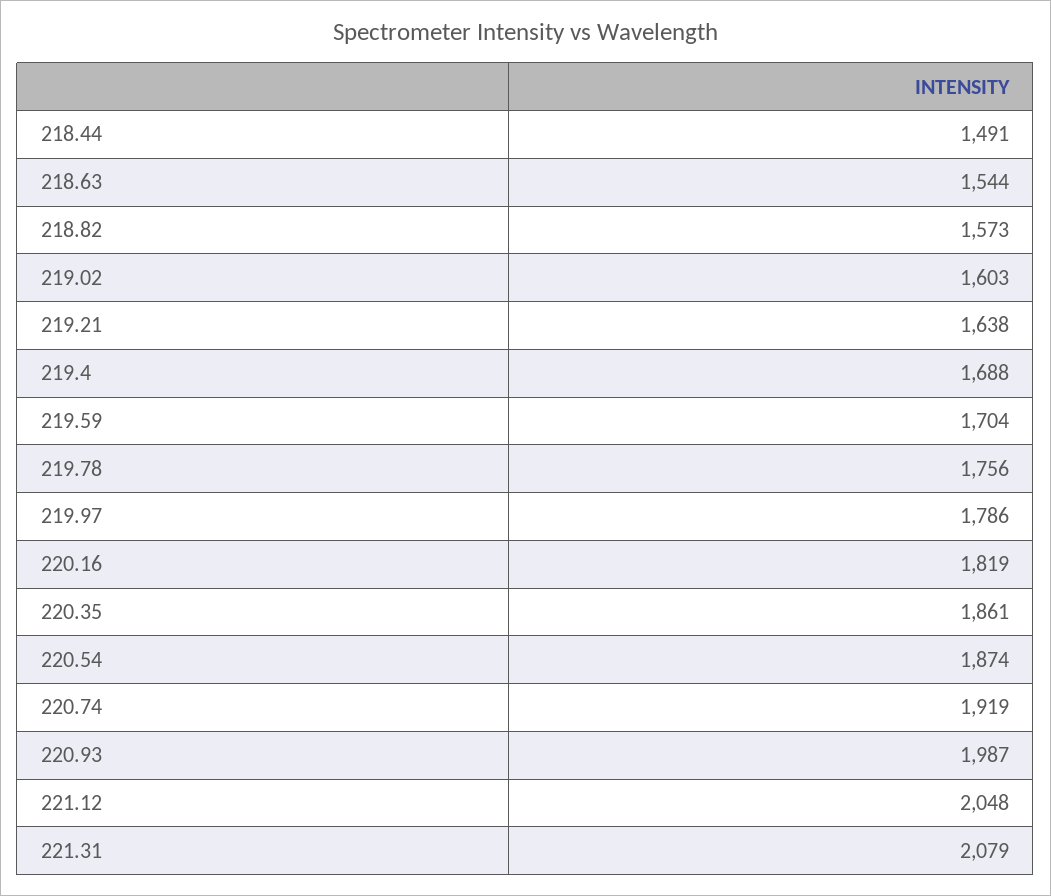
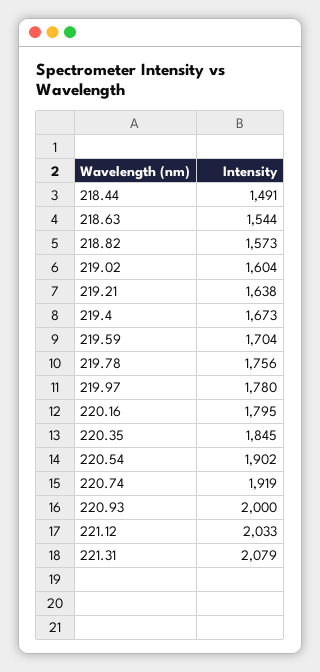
  {
    "218.44": 1491,
    "218.63": 1544,
    "218.82": 1573,
-   "219.02": 1603,
+   "219.02": 1604,
    "219.21": 1638,
-   "219.4": 1688,
+   "219.4": 1673,
    "219.59": 1704,
    "219.78": 1756,
-   "219.97": 1786,
+   "219.97": 1780,
-   "220.16": 1819,
+   "220.16": 1795,
-   "220.35": 1861,
+   "220.35": 1845,
-   "220.54": 1874,
+   "220.54": 1902,
    "220.74": 1919,
-   "220.93": 1987,
+   "220.93": 2000,
-   "221.12": 2048,
+   "221.12": 2033,
    "221.31": 2079
  }

